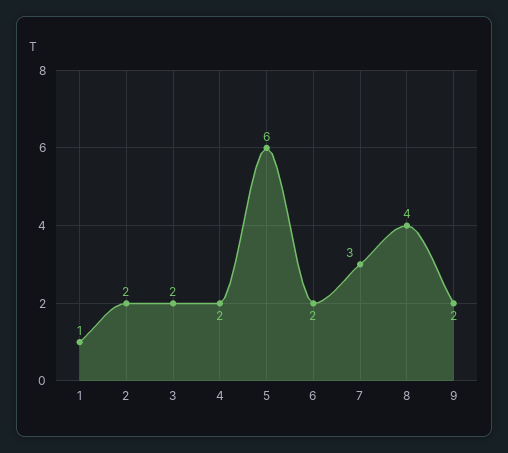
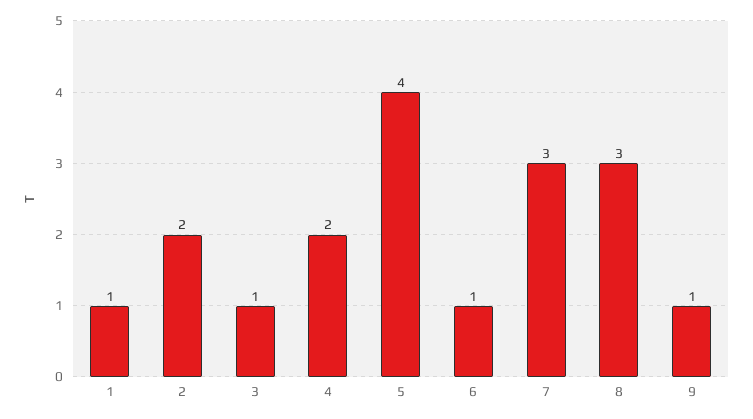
  {
    "1": 1,
    "2": 2,
-   "3": 2,
+   "3": 1,
    "4": 2,
-   "5": 6,
+   "5": 4,
-   "6": 2,
+   "6": 1,
    "7": 3,
-   "8": 4,
+   "8": 3,
-   "9": 2
+   "9": 1
  }

